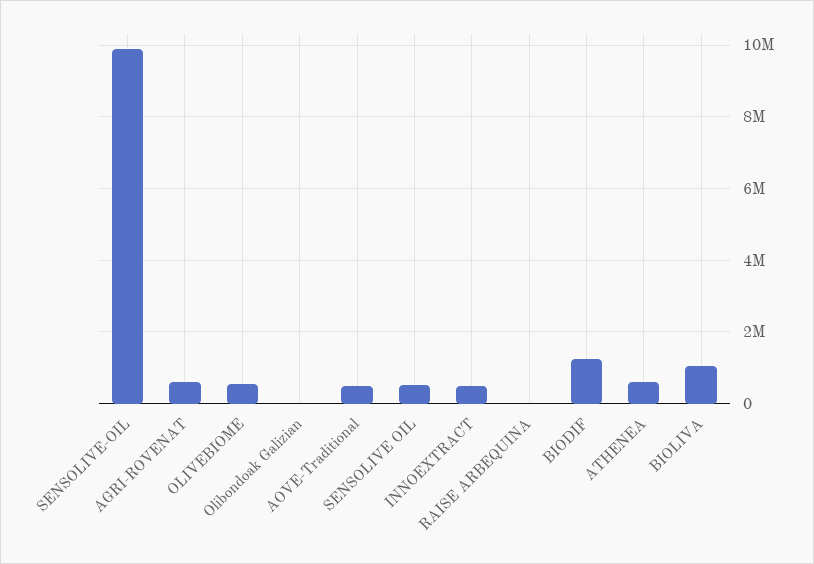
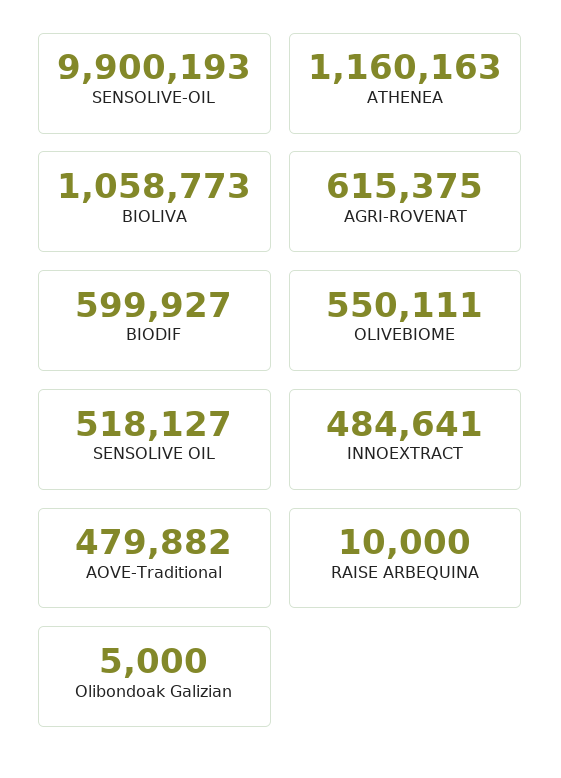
  {
    "SENSOLIVE-OIL": 9900193,
    "AGRI-ROVENAT": 615375,
    "OLIVEBIOME": 550111,
    "Olibondoak Galizian": 5000,
    "AOVE-Traditional": 479882,
    "SENSOLIVE OIL": 518127,
    "INNOEXTRACT": 484641,
    "RAISE ARBEQUINA": 10000,
-   "BIODIF": 1200000,
+   "BIODIF": 599927,
-   "ATHENEA": 600000,
+   "ATHENEA": 1160163,
    "BIOLIVA": 1058773
  }

